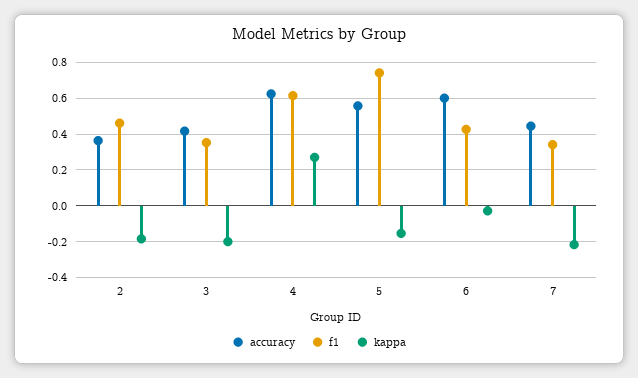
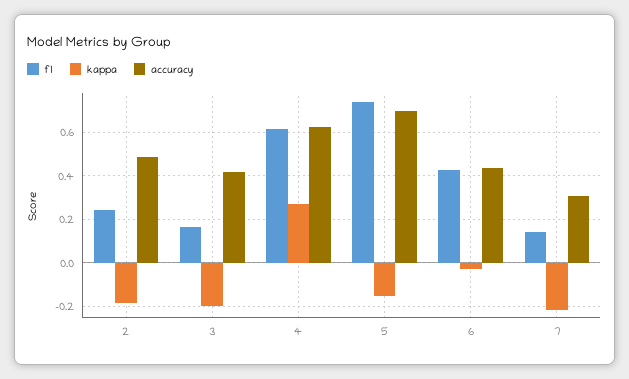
  {
    "accuracy": {
-     "2": 0.35,
+     "2": 0.5,
      "3": 0.4,
      "4": 0.65,
-     "5": 0.55,
+     "5": 0.7,
-     "6": 0.6,
+     "6": 0.45,
-     "7": 0.45
+     "7": 0.3
    },
    "f1": {
-     "2": 0.45,
+     "2": 0.25,
-     "3": 0.35,
+     "3": 0.15,
      "4": 0.6,
      "5": 0.75,
      "6": 0.45,
-     "7": 0.35
+     "7": 0.15
    },
    "kappa": {
      "2": -0.2,
      "3": -0.2,
      "4": 0.25,
      "5": -0.15,
      "6": -0.05,
      "7": -0.2
    }
  }

